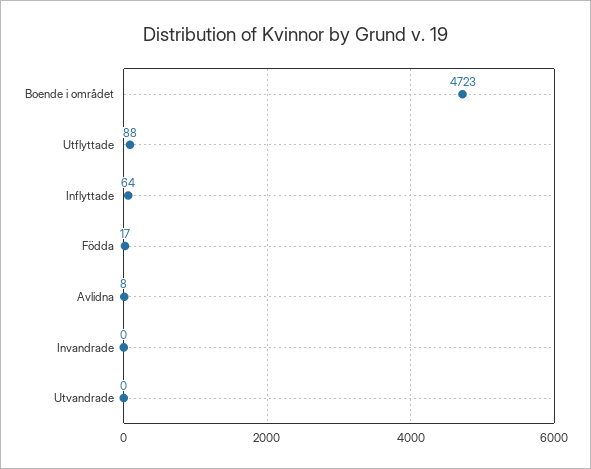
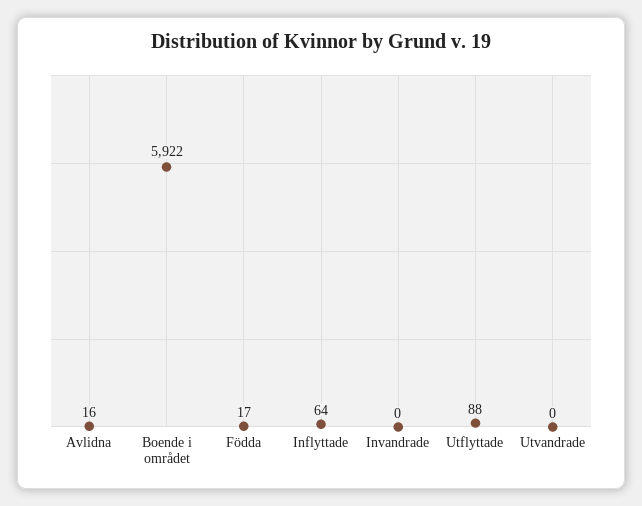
  {
-   "Boende i området": 4723,
+   "Boende i området": 5922,
    "Utflyttade": 88,
    "Inflyttade": 64,
    "Födda": 17,
-   "Avlidna": 8,
+   "Avlidna": 16,
    "Invandrade": 0,
    "Utvandrade": 0
  }

